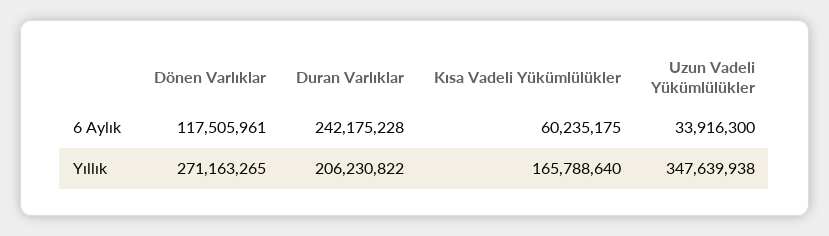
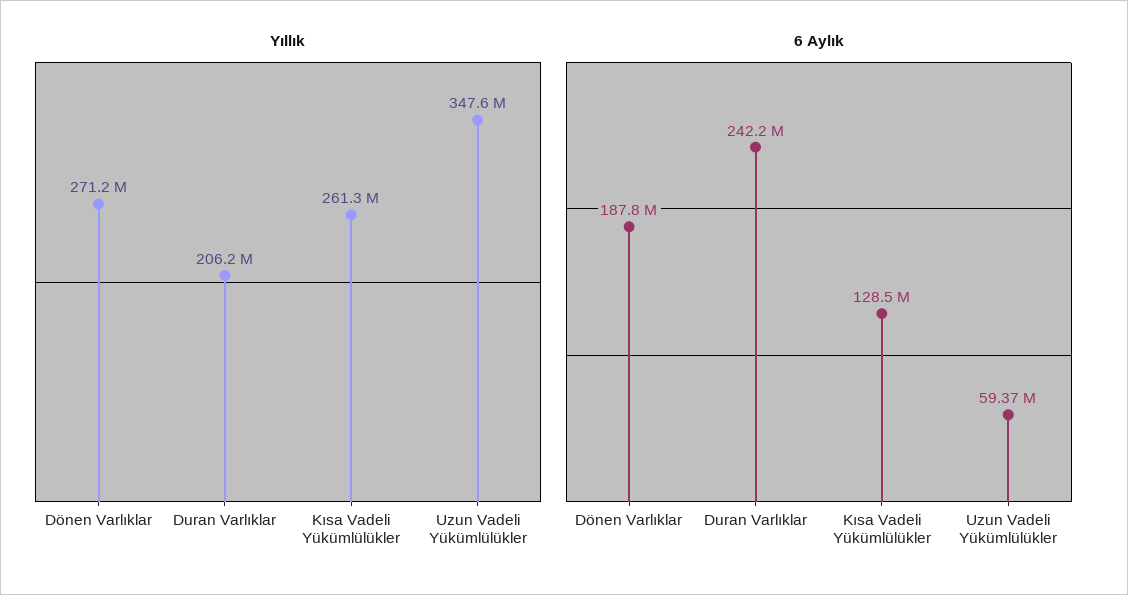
  {
    "6 Aylık": {
-     "Dönen Varlıklar": 117505961,
+     "Dönen Varlıklar": 187800000,
      "Duran Varlıklar": 242175228,
-     "Kısa Vadeli Yükümlülükler": 60235175,
+     "Kısa Vadeli Yükümlülükler": 128500000,
-     "Uzun Vadeli Yükümlülükler": 33916300
+     "Uzun Vadeli Yükümlülükler": 59370000
    },
    "Yıllık": {
      "Dönen Varlıklar": 271163265,
      "Duran Varlıklar": 206230822,
-     "Kısa Vadeli Yükümlülükler": 165788640,
+     "Kısa Vadeli Yükümlülükler": 261300000,
      "Uzun Vadeli Yükümlülükler": 347639938
    }
  }

